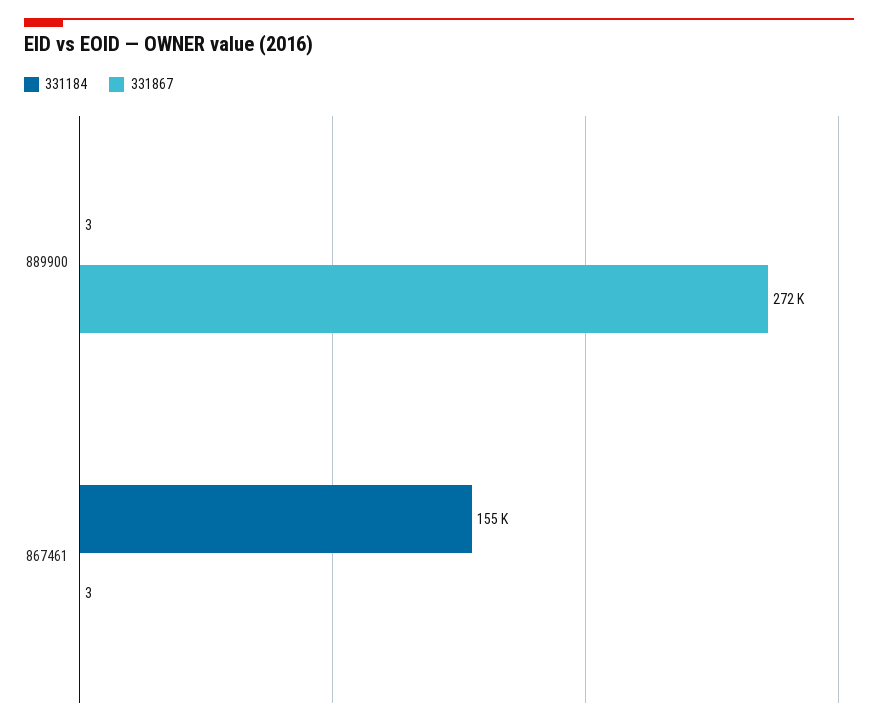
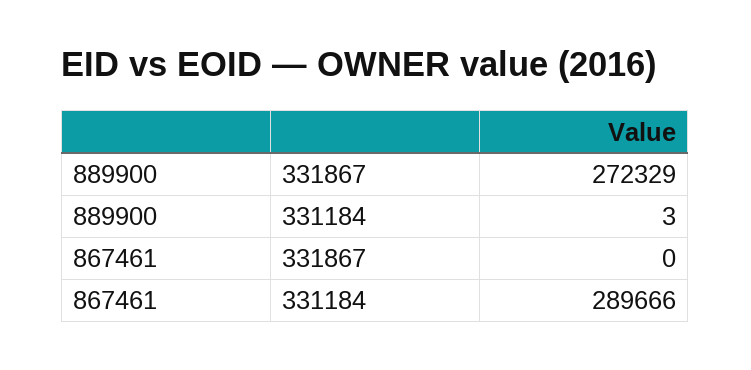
  {
    "331184": {
      "889900": 3,
-     "867461": 155000
+     "867461": 289666
    },
    "331867": {
      "889900": 272329,
-     "867461": 3
+     "867461": 0
    }
  }

